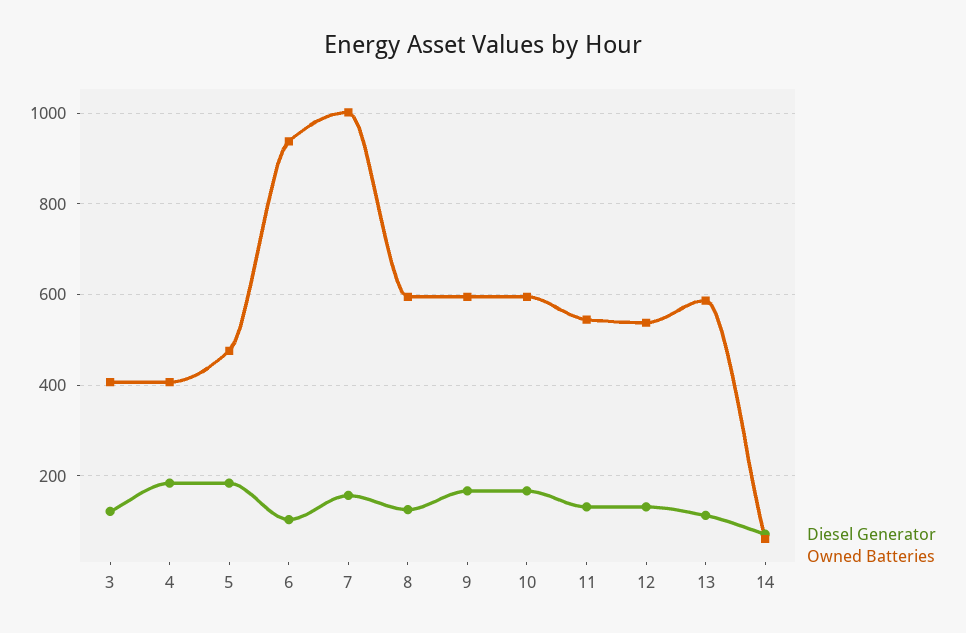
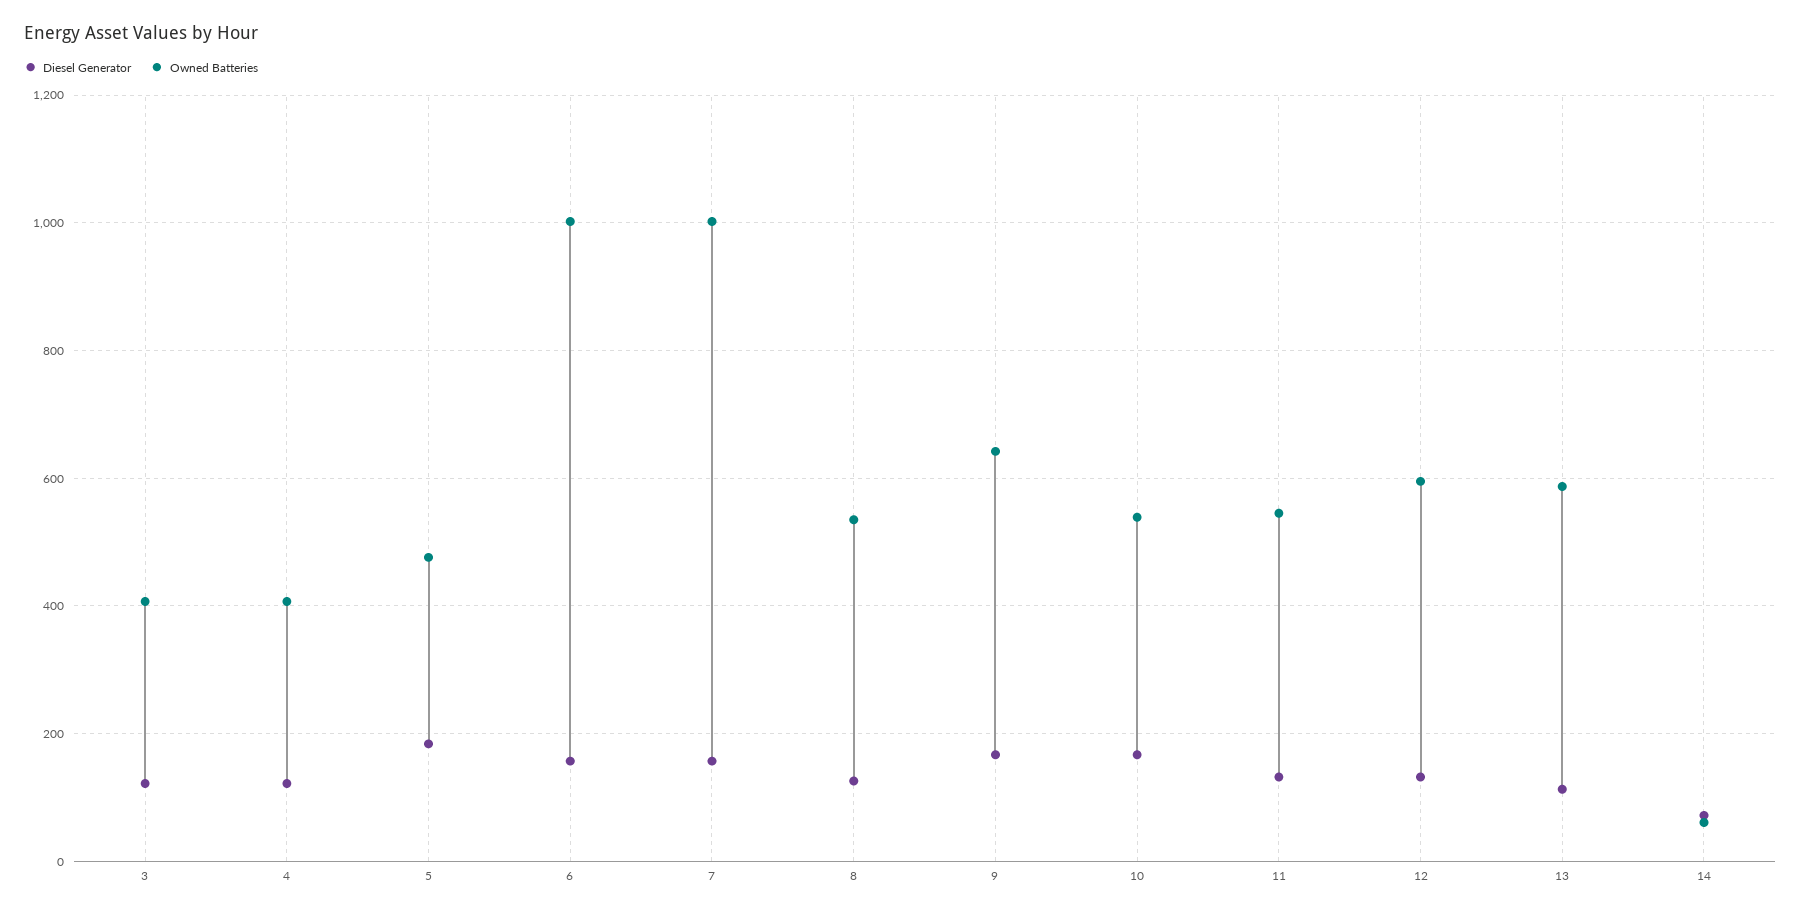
  {
    "Diesel Generator": {
      "3": 120,
-     "4": 180,
+     "4": 120,
      "5": 180,
-     "6": 100,
+     "6": 160,
      "7": 160,
      "8": 120,
      "9": 160,
      "10": 160,
      "11": 140,
      "12": 140,
      "13": 120,
      "14": 80
    },
    "Owned Batteries": {
      "3": 400,
      "4": 400,
      "5": 480,
-     "6": 940,
+     "6": 1000,
      "7": 1000,
-     "8": 600,
+     "8": 540,
-     "9": 600,
+     "9": 640,
-     "10": 600,
+     "10": 540,
      "11": 540,
-     "12": 540,
+     "12": 600,
      "13": 580,
      "14": 60
    }
  }

